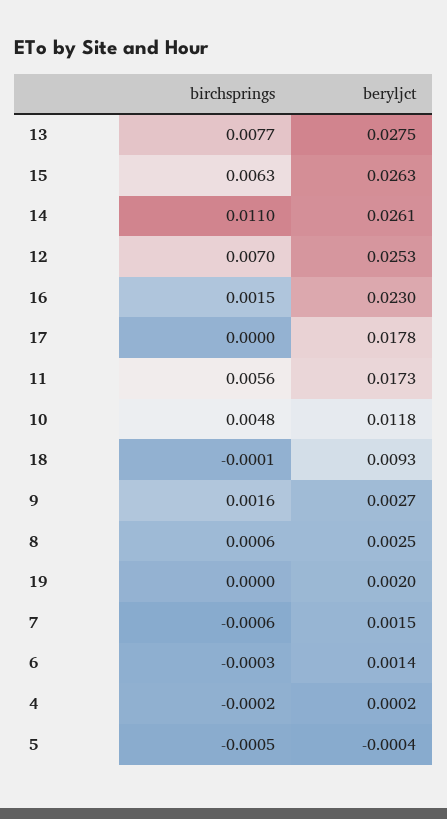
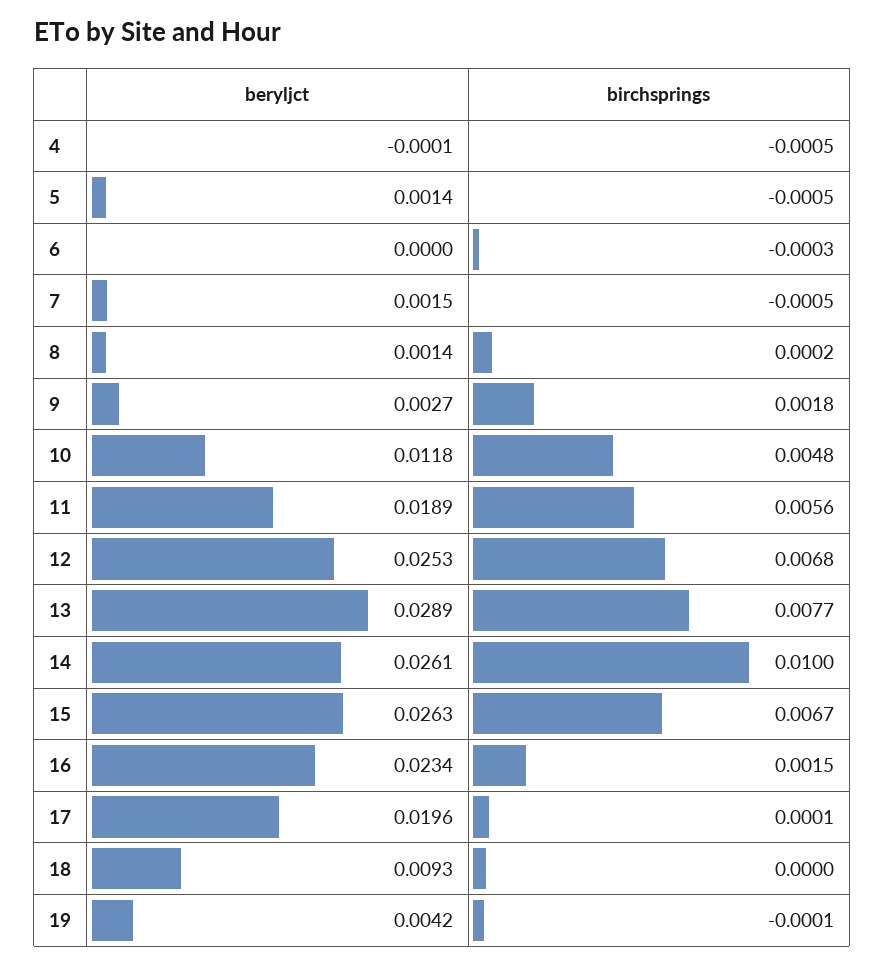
  {
    "birchsprings": {
      "13": 0.0077,
-     "15": 0.0063,
+     "15": 0.0067,
-     "14": 0.011,
+     "14": 0.01,
-     "12": 0.007,
+     "12": 0.0068,
      "16": 0.0015,
-     "17": 0,
+     "17": 0.0001,
      "11": 0.0056,
      "10": 0.0048,
-     "18": -0.0001,
+     "18": 0,
-     "9": 0.0016,
+     "9": 0.0018,
-     "8": 0.0006,
+     "8": 0.0002,
-     "19": 0,
+     "19": -0.0001,
-     "7": -0.0006,
+     "7": -0.0005,
      "6": -0.0003,
-     "4": -0.0002,
+     "4": -0.0005,
      "5": -0.0005
    },
    "beryljct": {
-     "13": 0.0275,
+     "13": 0.0289,
      "15": 0.0263,
      "14": 0.0261,
      "12": 0.0253,
-     "16": 0.023,
+     "16": 0.0234,
-     "17": 0.0178,
+     "17": 0.0196,
-     "11": 0.0173,
+     "11": 0.0189,
      "10": 0.0118,
      "18": 0.0093,
      "9": 0.0027,
-     "8": 0.0025,
+     "8": 0.0014,
-     "19": 0.002,
+     "19": 0.0042,
      "7": 0.0015,
-     "6": 0.0014,
+     "6": 0,
-     "4": 0.0002,
+     "4": -0.0001,
-     "5": -0.0004
+     "5": 0.0014
    }
  }

